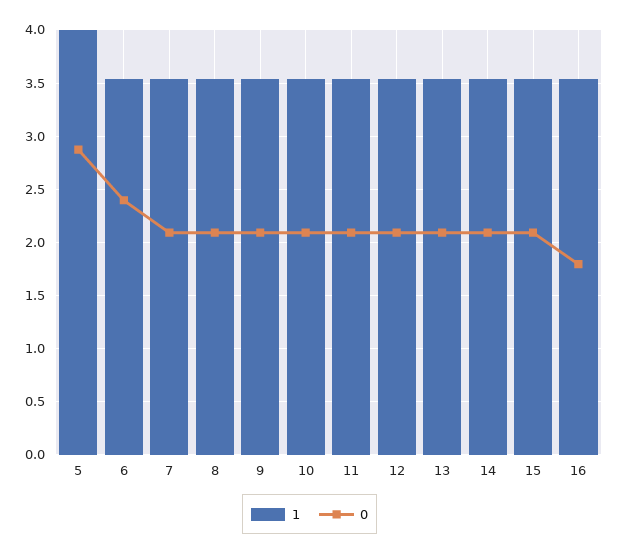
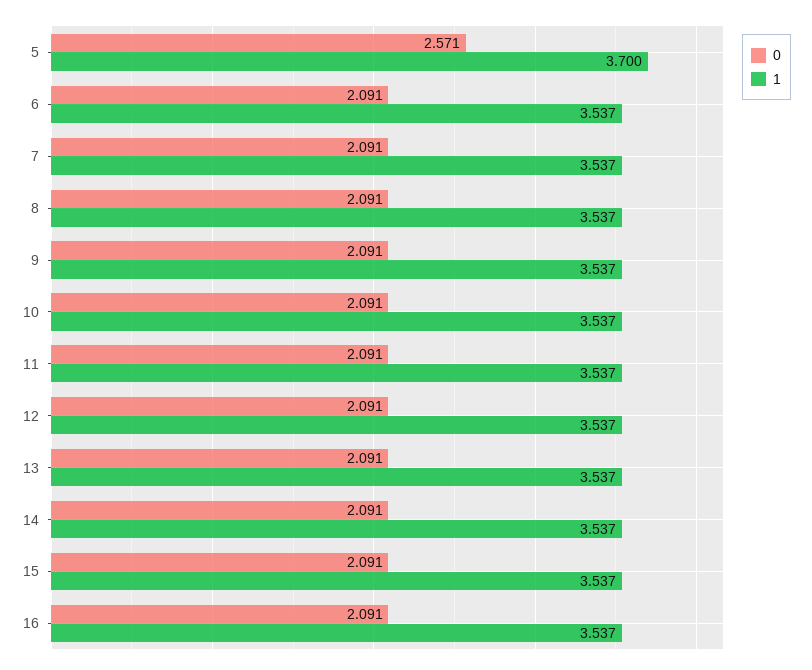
  {
    "1": {
-     "5": 4,
+     "5": 3.7,
      "6": 3.537,
      "7": 3.537,
      "8": 3.537,
      "9": 3.537,
      "10": 3.537,
      "11": 3.537,
      "12": 3.537,
      "13": 3.537,
      "14": 3.537,
      "15": 3.537,
      "16": 3.537
    },
    "0": {
-     "5": 2.9,
+     "5": 2.571,
-     "6": 2.4,
+     "6": 2.091,
      "7": 2.091,
      "8": 2.091,
      "9": 2.091,
      "10": 2.091,
      "11": 2.091,
      "12": 2.091,
      "13": 2.091,
      "14": 2.091,
      "15": 2.091,
-     "16": 1.8
+     "16": 2.091
    }
  }

